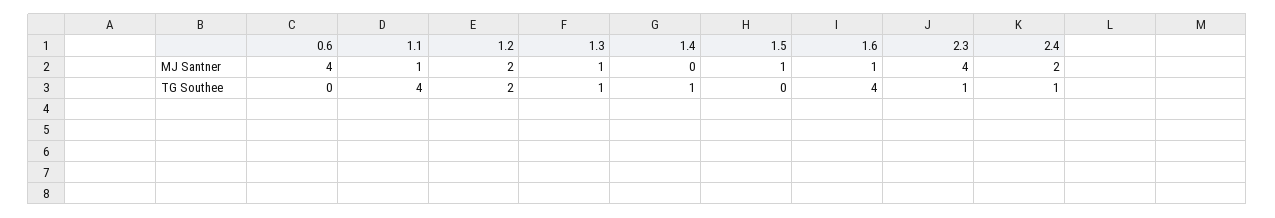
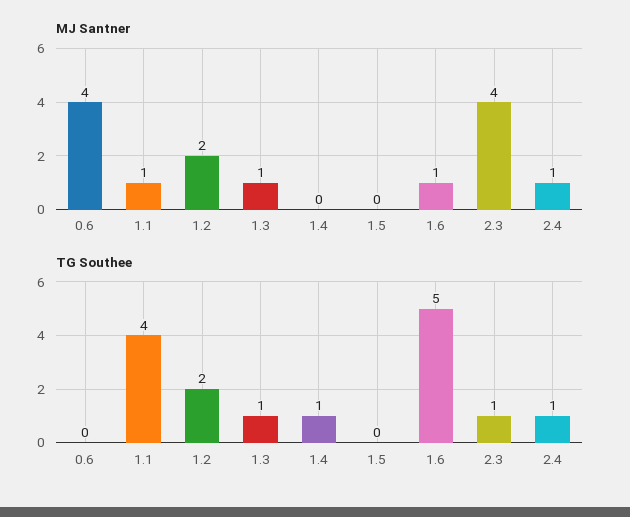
  {
    "MJ Santner": {
      "0.6": 4,
      "1.1": 1,
      "1.2": 2,
      "1.3": 1,
      "1.4": 0,
-     "1.5": 1,
+     "1.5": 0,
      "1.6": 1,
      "2.3": 4,
-     "2.4": 2
+     "2.4": 1
    },
    "TG Southee": {
      "0.6": 0,
      "1.1": 4,
      "1.2": 2,
      "1.3": 1,
      "1.4": 1,
      "1.5": 0,
-     "1.6": 4,
+     "1.6": 5,
      "2.3": 1,
      "2.4": 1
    }
  }

